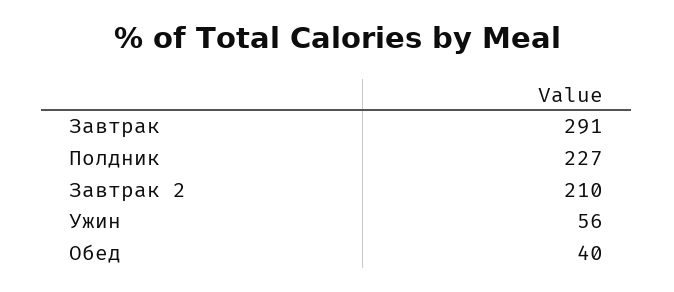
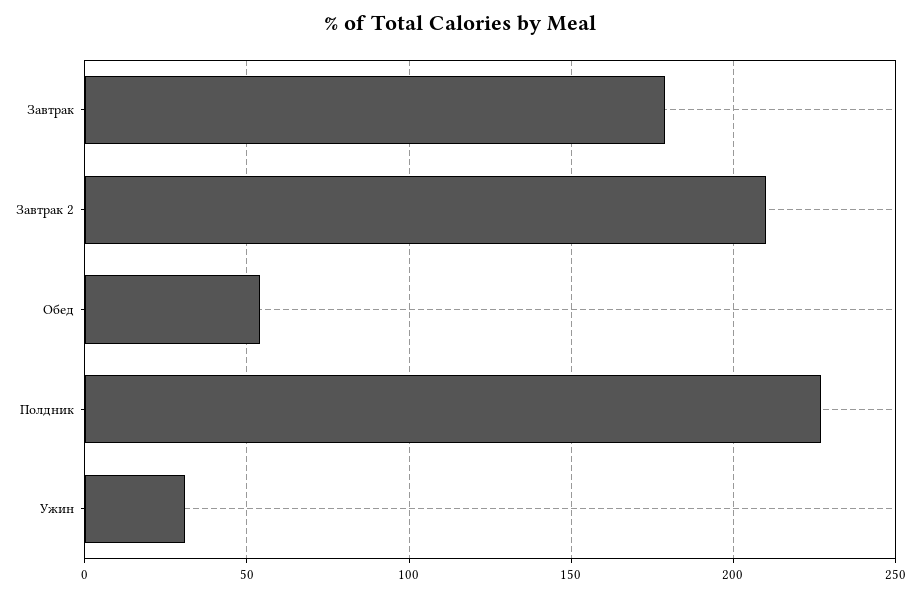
  {
-   "Завтрак": 291,
+   "Завтрак": 180,
    "Полдник": 227,
    "Завтрак 2": 210,
-   "Ужин": 56,
+   "Ужин": 30,
-   "Обед": 40
+   "Обед": 55
  }

